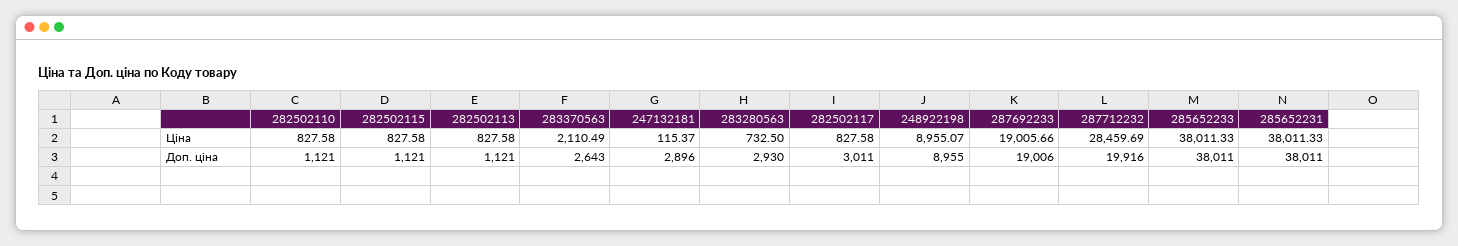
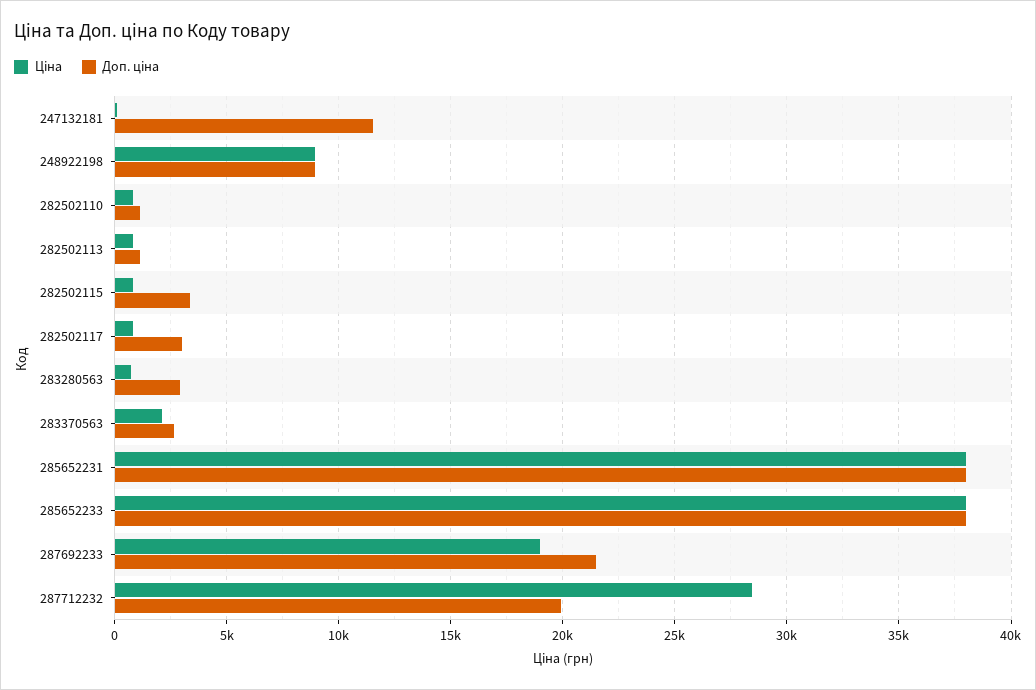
  {
    "Ціна": {
      "282502110": 827.58,
      "282502115": 827.58,
      "282502113": 827.58,
      "283370563": 2110.49,
      "247132181": 115.37,
      "283280563": 732.5,
      "282502117": 827.58,
      "248922198": 8955.07,
      "287692233": 19005.66,
      "287712232": 28459.69,
      "285652233": 38011.33,
      "285652231": 38011.33
    },
    "Доп. ціна": {
      "282502110": 1121,
-     "282502115": 1121,
+     "282502115": 3500,
      "282502113": 1121,
      "283370563": 2643,
-     "247132181": 2896,
+     "247132181": 11500,
      "283280563": 2930,
      "282502117": 3011,
      "248922198": 8955,
-     "287692233": 19006,
+     "287692233": 21500,
      "287712232": 19916,
      "285652233": 38011,
      "285652231": 38011
    }
  }

